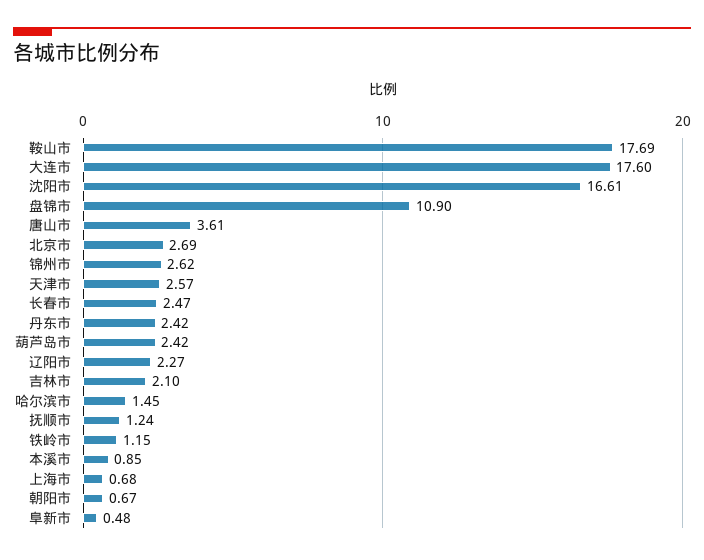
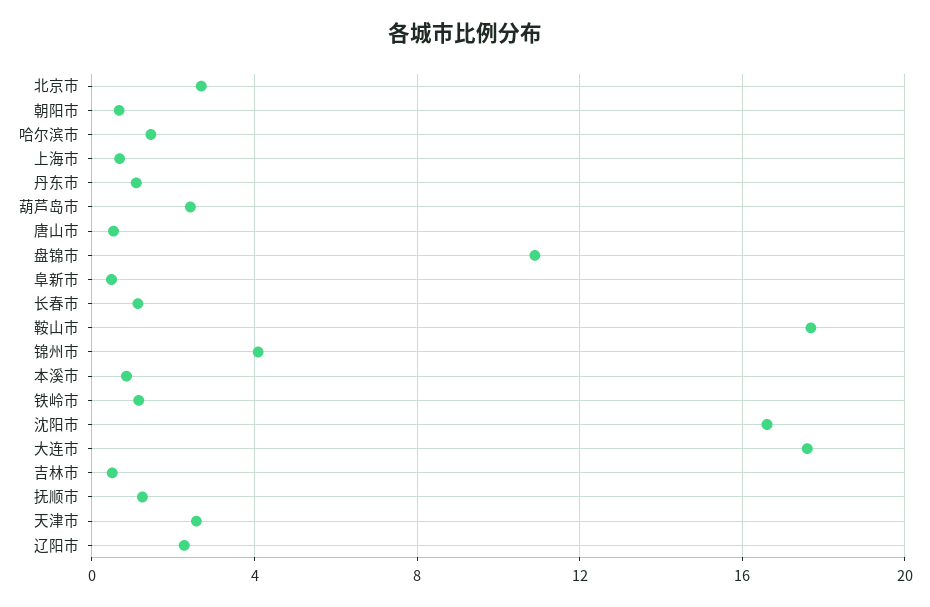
  {
    "鞍山市": 17.69,
    "大连市": 17.6,
    "沈阳市": 16.61,
    "盘锦市": 10.9,
-   "唐山市": 3.61,
+   "唐山市": 0.5,
    "北京市": 2.69,
-   "锦州市": 2.62,
+   "锦州市": 4,
    "天津市": 2.57,
-   "长春市": 2.47,
+   "长春市": 1,
-   "丹东市": 2.42,
+   "丹东市": 1,
    "葫芦岛市": 2.42,
    "辽阳市": 2.27,
-   "吉林市": 2.1,
+   "吉林市": 0.5,
    "哈尔滨市": 1.45,
    "抚顺市": 1.24,
    "铁岭市": 1.15,
    "本溪市": 0.85,
    "上海市": 0.68,
    "朝阳市": 0.67,
    "阜新市": 0.48
  }

